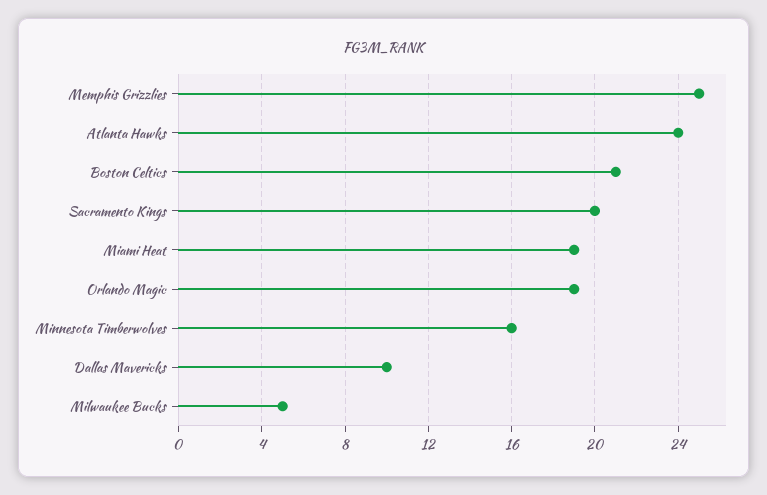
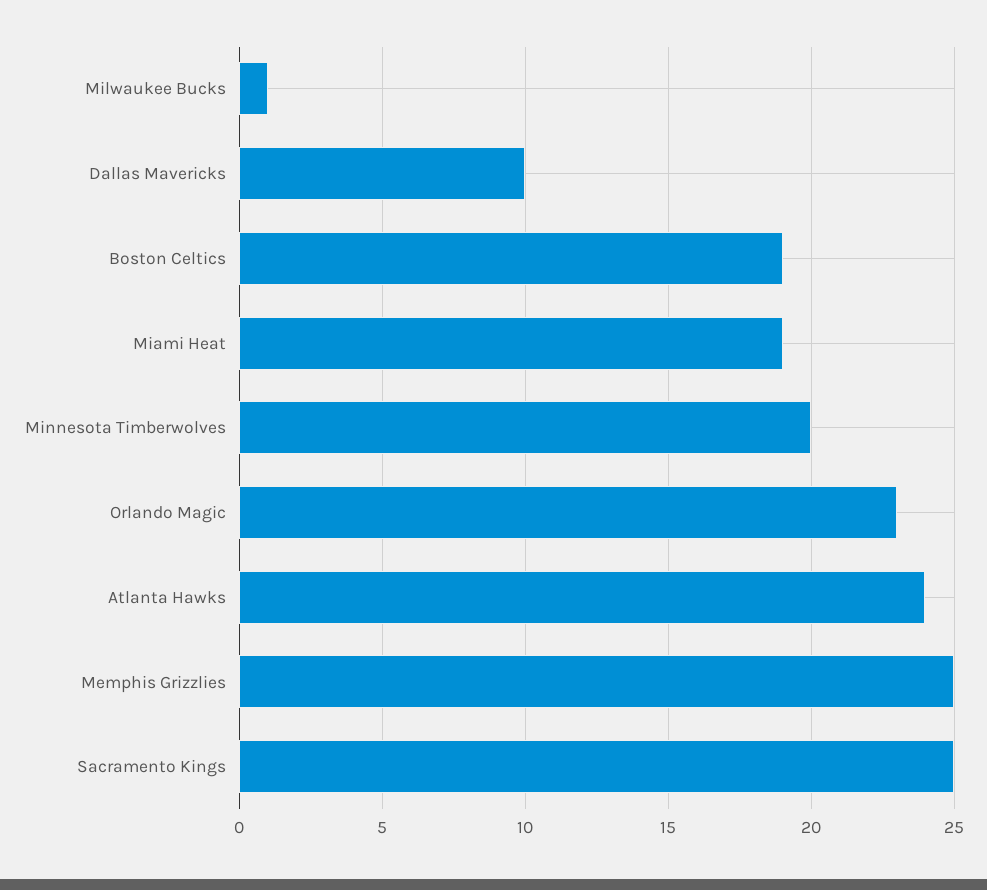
  {
    "Memphis Grizzlies": 25,
    "Atlanta Hawks": 24,
-   "Boston Celtics": 21,
+   "Boston Celtics": 19,
-   "Sacramento Kings": 20,
+   "Sacramento Kings": 25,
    "Miami Heat": 19,
-   "Orlando Magic": 19,
+   "Orlando Magic": 23,
-   "Minnesota Timberwolves": 16,
+   "Minnesota Timberwolves": 20,
    "Dallas Mavericks": 10,
-   "Milwaukee Bucks": 5
+   "Milwaukee Bucks": 1
  }

